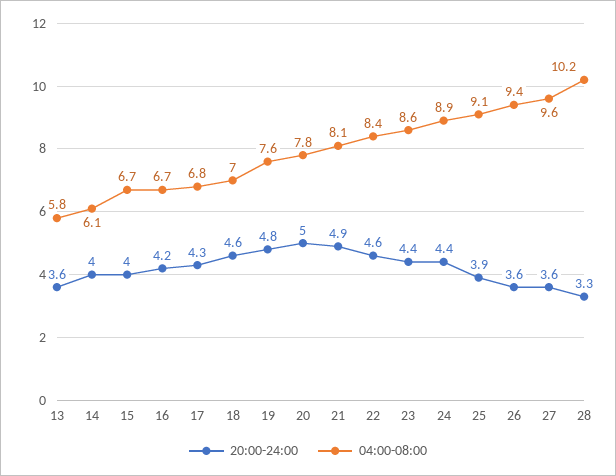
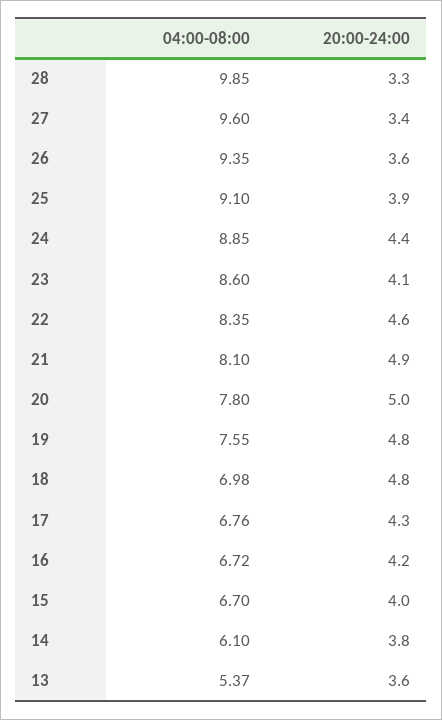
  {
    "20:00-24:00": {
      "13": 3.6,
-     "14": 4,
+     "14": 3.8,
      "15": 4,
      "16": 4.2,
      "17": 4.3,
-     "18": 4.6,
+     "18": 4.8,
      "19": 4.8,
      "20": 5,
      "21": 4.9,
      "22": 4.6,
-     "23": 4.4,
+     "23": 4.1,
      "24": 4.4,
      "25": 3.9,
      "26": 3.6,
-     "27": 3.6,
+     "27": 3.4,
      "28": 3.3
    },
    "04:00-08:00": {
-     "13": 5.8,
+     "13": 5.37,
      "14": 6.1,
      "15": 6.7,
      "16": 6.72,
      "17": 6.76,
      "18": 6.98,
      "19": 7.55,
      "20": 7.8,
      "21": 8.1,
      "22": 8.35,
      "23": 8.6,
      "24": 8.85,
      "25": 9.1,
      "26": 9.35,
      "27": 9.6,
-     "28": 10.2
+     "28": 9.85
    }
  }

